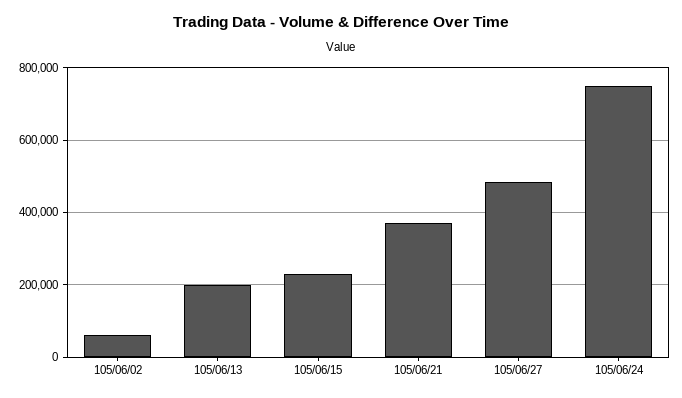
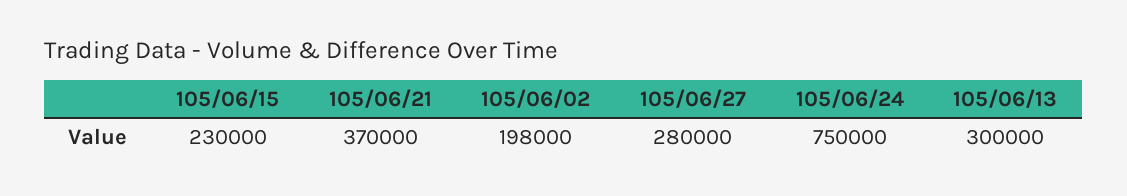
  {
-   "105/06/02": 60000,
+   "105/06/02": 198000,
-   "105/06/13": 200000,
+   "105/06/13": 300000,
    "105/06/15": 230000,
    "105/06/21": 370000,
-   "105/06/27": 480000,
+   "105/06/27": 280000,
    "105/06/24": 750000
  }

